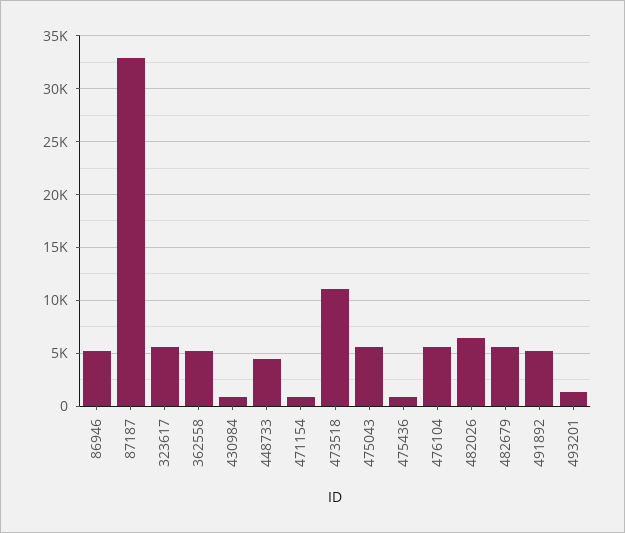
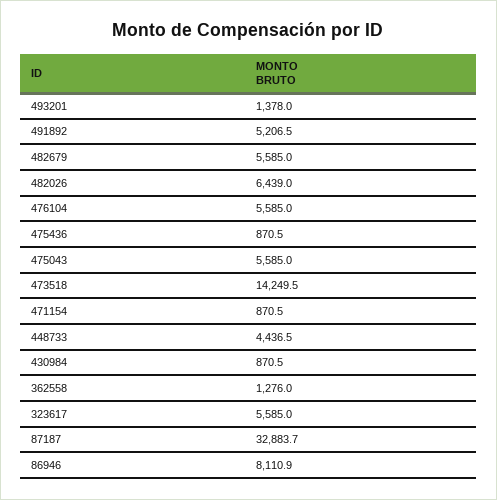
  {
-   "86946": 5000,
+   "86946": 8110.9,
    "87187": 32883.7,
    "323617": 5585,
-   "362558": 5000,
+   "362558": 1276,
    "430984": 870.5,
    "448733": 4436.5,
    "471154": 870.5,
-   "473518": 11000,
+   "473518": 14249.5,
    "475043": 5585,
    "475436": 870.5,
    "476104": 5585,
    "482026": 6439,
    "482679": 5585,
    "491892": 5206.5,
    "493201": 1378
  }

